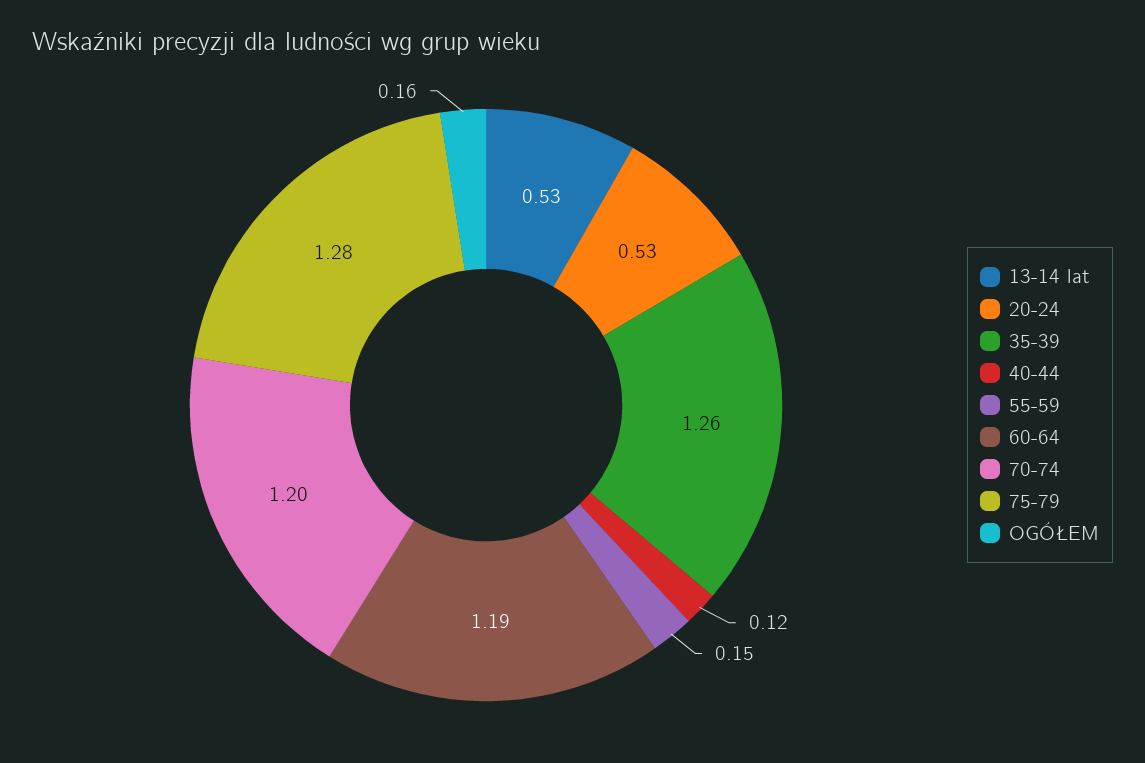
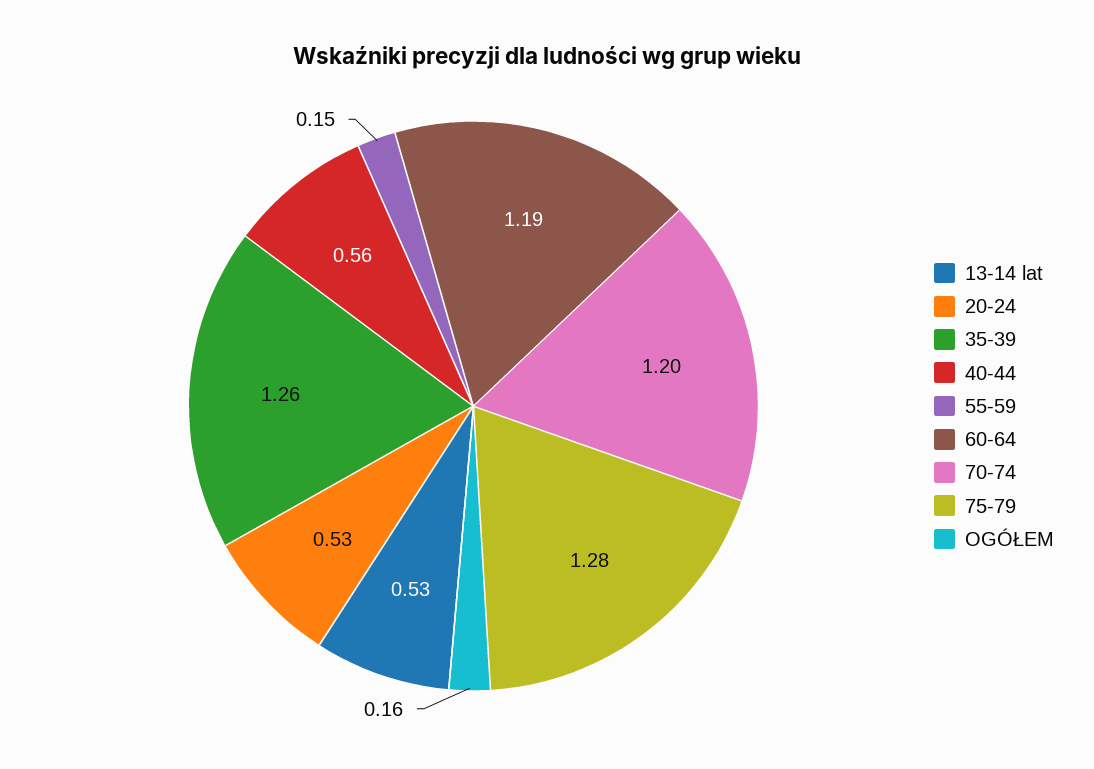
  {
    "13-14 lat": 0.53,
    "20-24": 0.53,
    "35-39": 1.26,
-   "40-44": 0.12,
+   "40-44": 0.56,
    "55-59": 0.15,
    "60-64": 1.19,
    "70-74": 1.2,
    "75-79": 1.28,
    "OGÓŁEM": 0.16
  }

